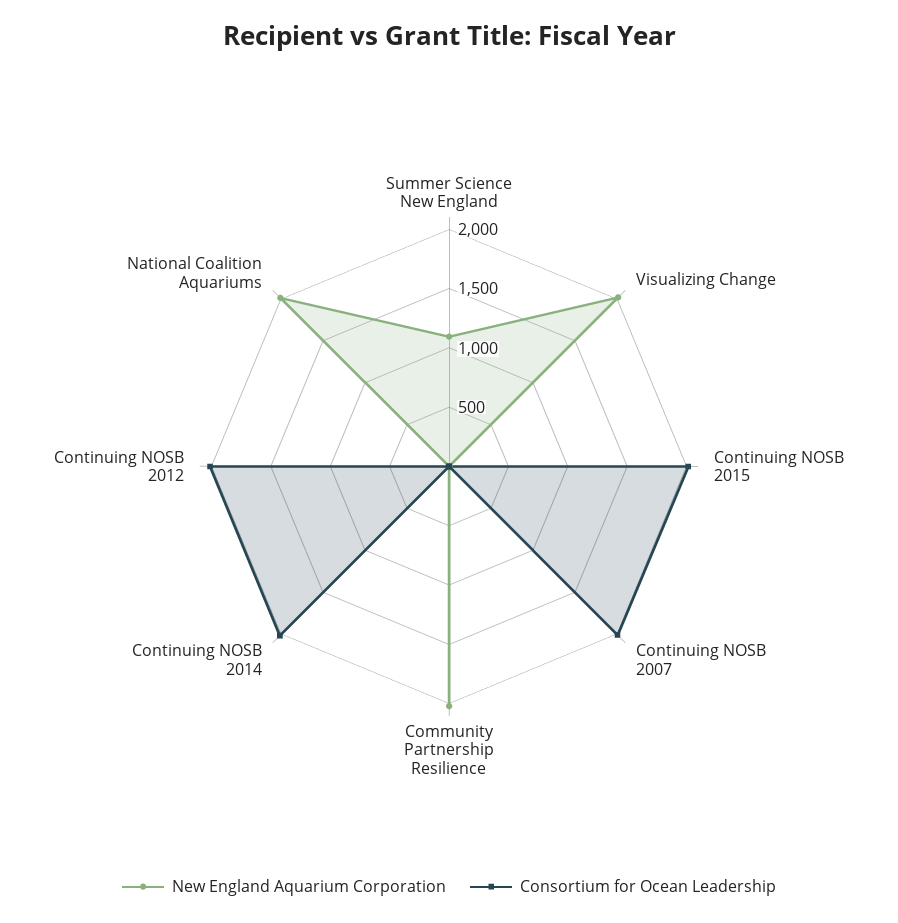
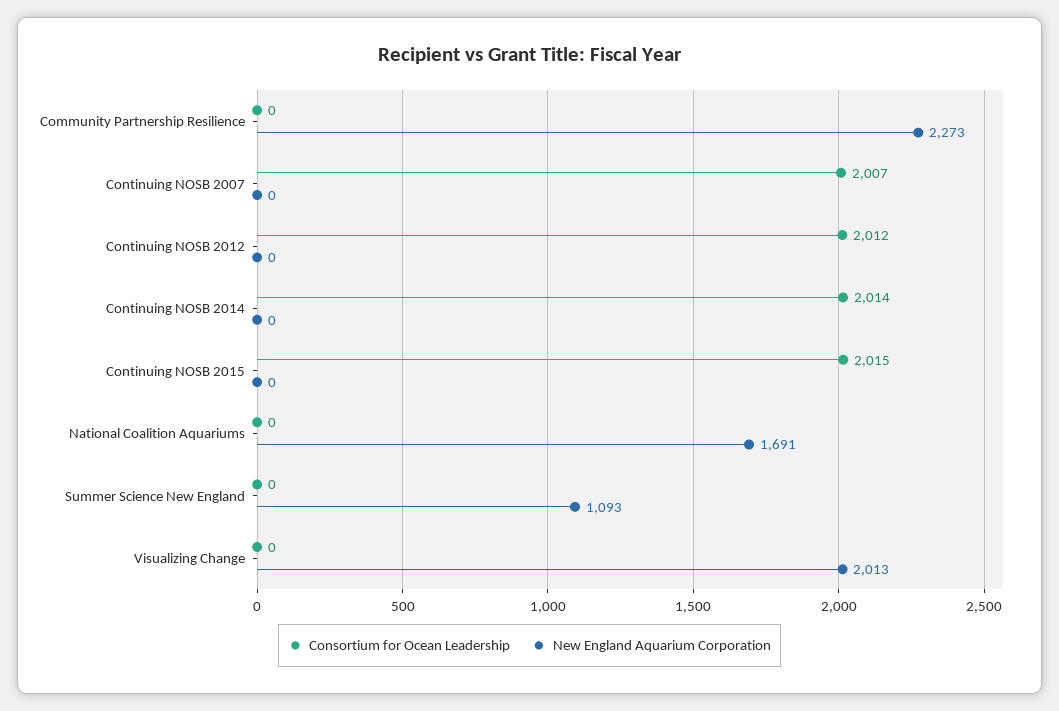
  {
    "New England Aquarium Corporation": {
      "Summer Science New England": 1093,
      "Visualizing Change": 2013,
      "Continuing NOSB 2015": 0,
      "Continuing NOSB 2007": 0,
-     "Community Partnership Resilience": 2000,
+     "Community Partnership Resilience": 2273,
      "Continuing NOSB 2014": 0,
      "Continuing NOSB 2012": 0,
-     "National Coalition Aquariums": 2000
+     "National Coalition Aquariums": 1691
    },
    "Consortium for Ocean Leadership": {
      "Summer Science New England": 0,
      "Visualizing Change": 0,
      "Continuing NOSB 2015": 2015,
      "Continuing NOSB 2007": 2007,
      "Community Partnership Resilience": 0,
      "Continuing NOSB 2014": 2014,
      "Continuing NOSB 2012": 2012,
      "National Coalition Aquariums": 0
    }
  }

